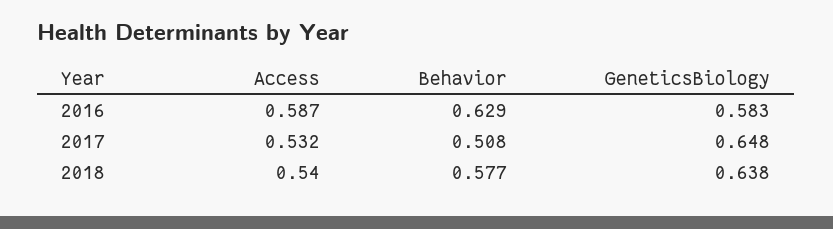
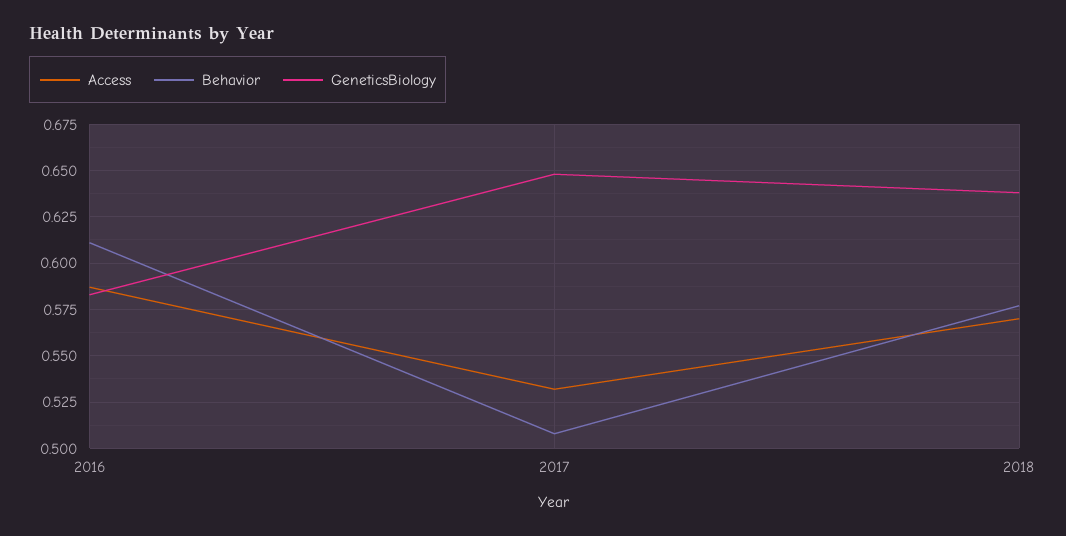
  {
    "Access": {
      "2016": 0.587,
      "2017": 0.532,
-     "2018": 0.54
+     "2018": 0.57
    },
    "Behavior": {
-     "2016": 0.629,
+     "2016": 0.61,
      "2017": 0.508,
      "2018": 0.577
    },
    "GeneticsBiology": {
      "2016": 0.583,
      "2017": 0.648,
      "2018": 0.638
    }
  }

